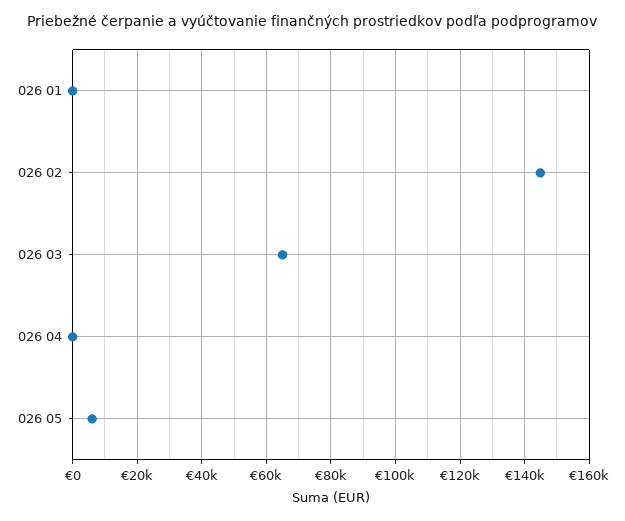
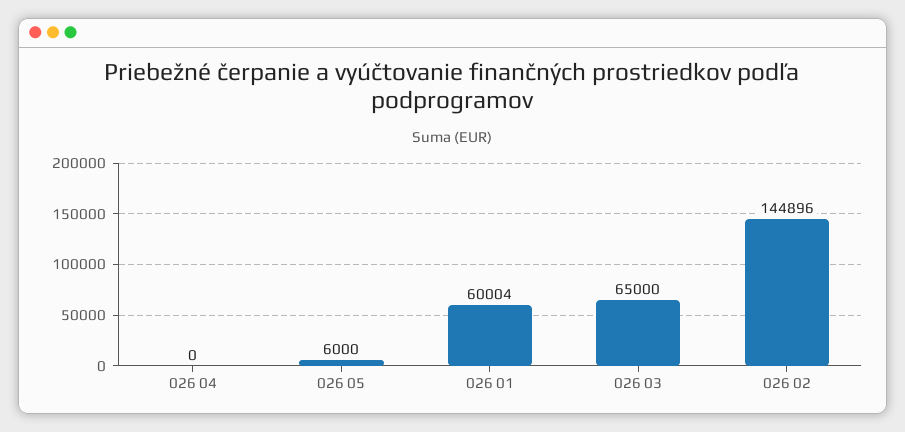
  {
-   "026 01": 0,
+   "026 01": 60004,
    "026 02": 144896,
    "026 03": 65000,
    "026 04": 0,
    "026 05": 6000
  }

